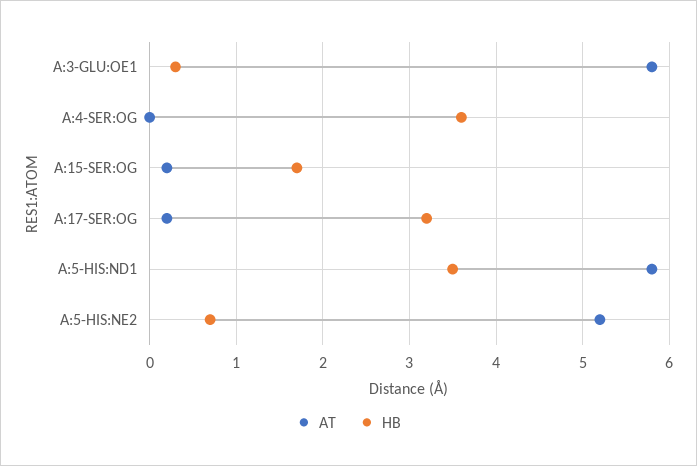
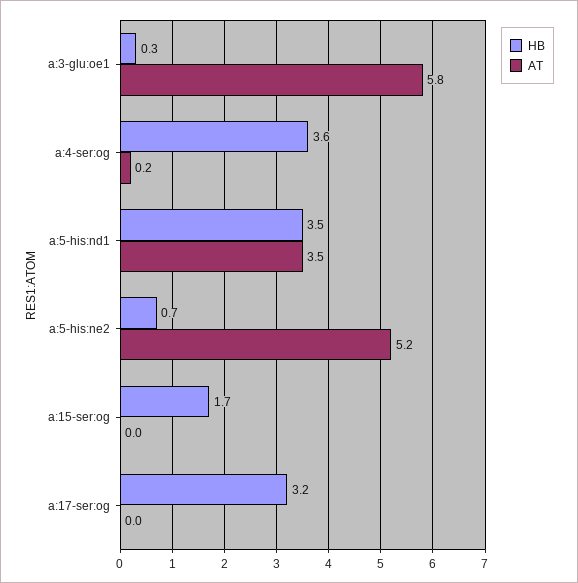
  {
    "AT": {
      "A:3-GLU:OE1": 5.8,
-     "A:4-SER:OG": 0,
+     "A:4-SER:OG": 0.2,
-     "A:15-SER:OG": 0.2,
+     "A:15-SER:OG": 0,
-     "A:17-SER:OG": 0.2,
+     "A:17-SER:OG": 0,
-     "A:5-HIS:ND1": 5.8,
+     "A:5-HIS:ND1": 3.5,
      "A:5-HIS:NE2": 5.2
    },
    "HB": {
      "A:3-GLU:OE1": 0.3,
      "A:4-SER:OG": 3.6,
      "A:15-SER:OG": 1.7,
      "A:17-SER:OG": 3.2,
      "A:5-HIS:ND1": 3.5,
      "A:5-HIS:NE2": 0.7
    }
  }

